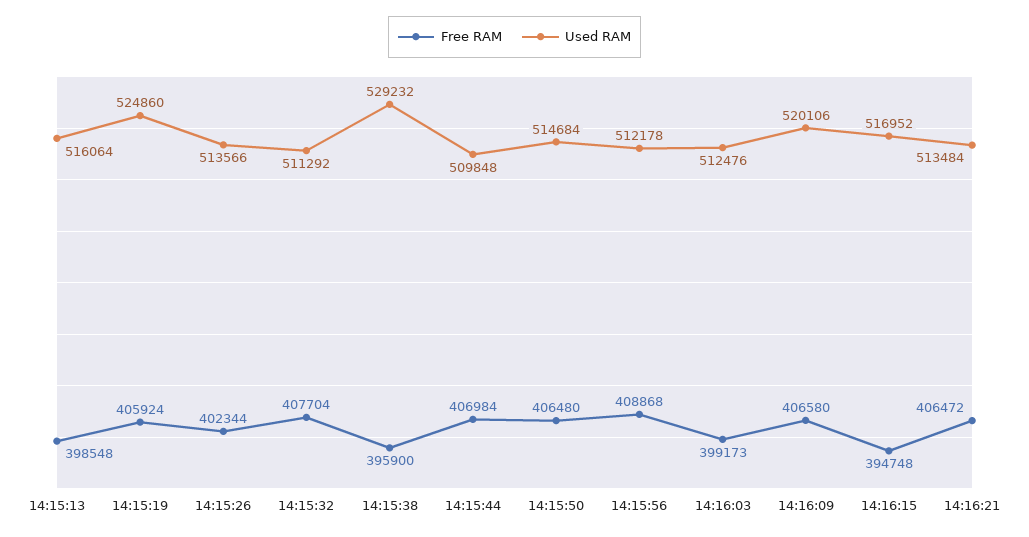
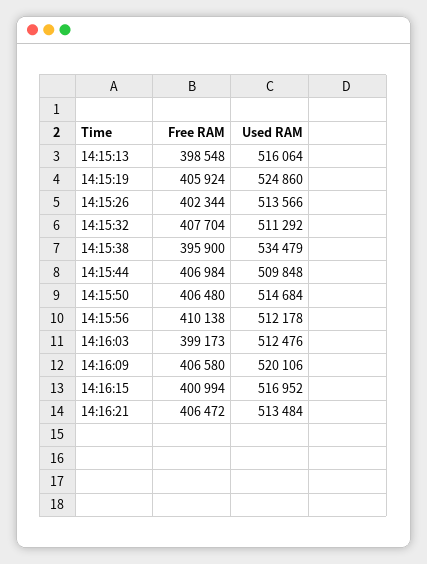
  {
    "Free RAM": {
      "14:15:13": 398548,
      "14:15:19": 405924,
      "14:15:26": 402344,
      "14:15:32": 407704,
      "14:15:38": 395900,
      "14:15:44": 406984,
      "14:15:50": 406480,
-     "14:15:56": 408868,
+     "14:15:56": 410138,
      "14:16:03": 399173,
      "14:16:09": 406580,
-     "14:16:15": 394748,
+     "14:16:15": 400994,
      "14:16:21": 406472
    },
    "Used RAM": {
      "14:15:13": 516064,
      "14:15:19": 524860,
      "14:15:26": 513566,
      "14:15:32": 511292,
-     "14:15:38": 529232,
+     "14:15:38": 534479,
      "14:15:44": 509848,
      "14:15:50": 514684,
      "14:15:56": 512178,
      "14:16:03": 512476,
      "14:16:09": 520106,
      "14:16:15": 516952,
      "14:16:21": 513484
    }
  }

